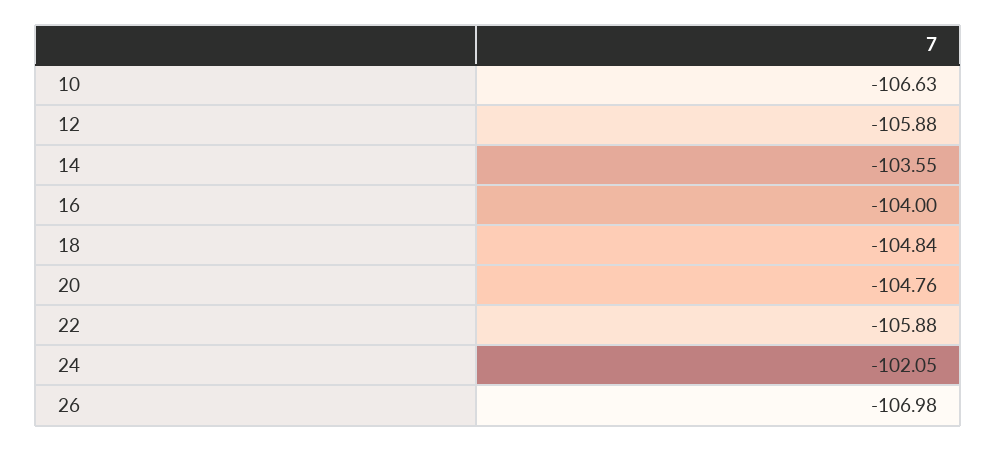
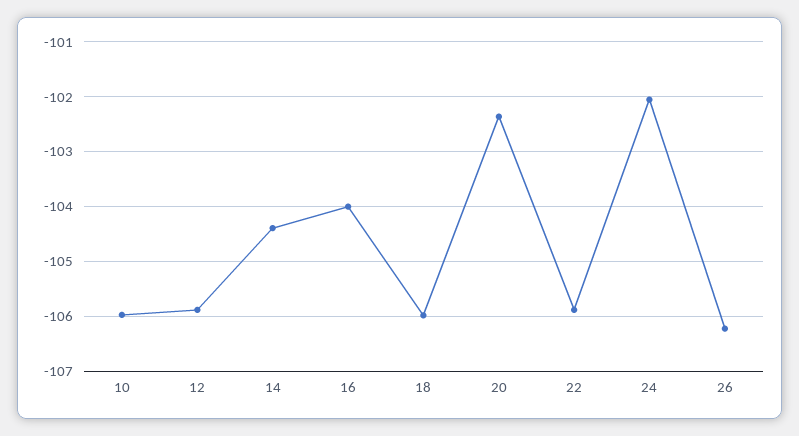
  {
-   "10": -106.63,
+   "10": -106,
    "12": -105.88,
-   "14": -103.55,
+   "14": -104.4,
    "16": -104,
-   "18": -104.84,
+   "18": -106,
-   "20": -104.76,
+   "20": -102.4,
    "22": -105.88,
    "24": -102.05,
-   "26": -106.98
+   "26": -106.2
  }

